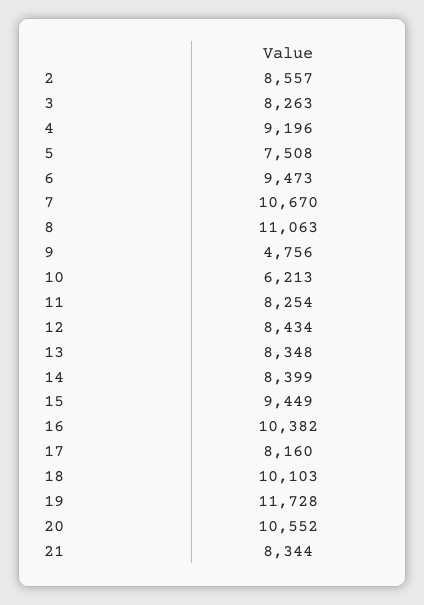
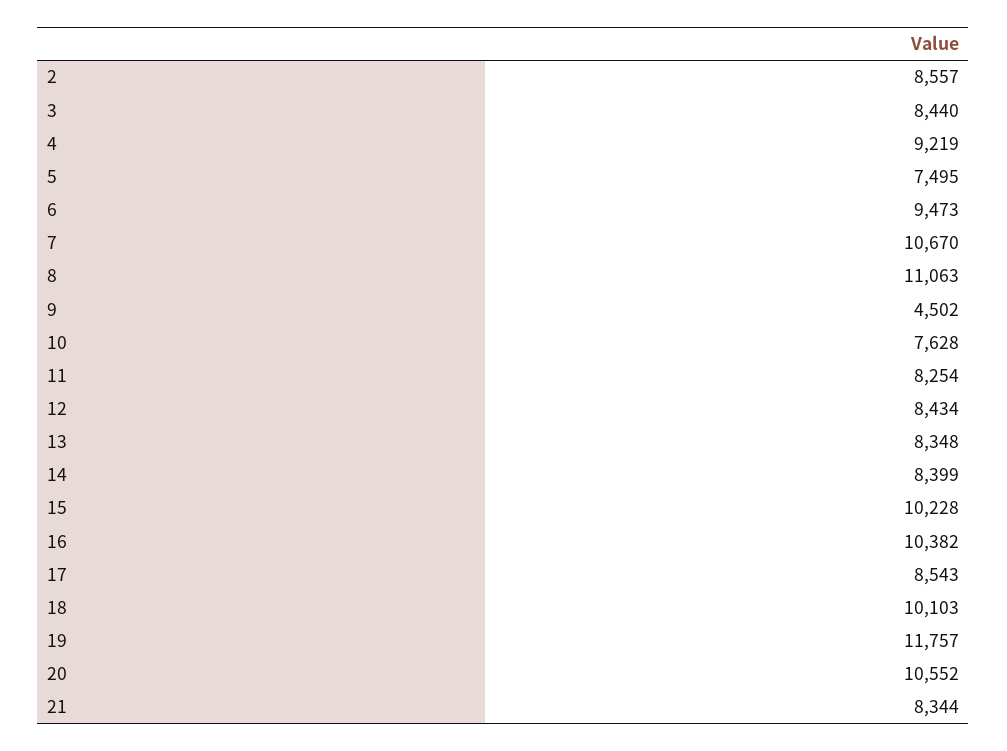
  {
    "2": 8557,
-   "3": 8263,
+   "3": 8440,
-   "4": 9196,
+   "4": 9219,
-   "5": 7508,
+   "5": 7495,
    "6": 9473,
    "7": 10670,
    "8": 11063,
-   "9": 4756,
+   "9": 4502,
-   "10": 6213,
+   "10": 7628,
    "11": 8254,
    "12": 8434,
    "13": 8348,
    "14": 8399,
-   "15": 9449,
+   "15": 10228,
    "16": 10382,
-   "17": 8160,
+   "17": 8543,
    "18": 10103,
-   "19": 11728,
+   "19": 11757,
    "20": 10552,
    "21": 8344
  }

